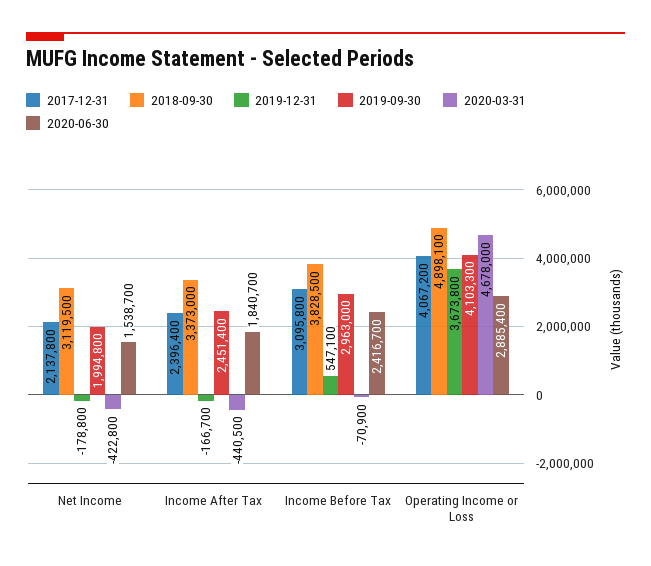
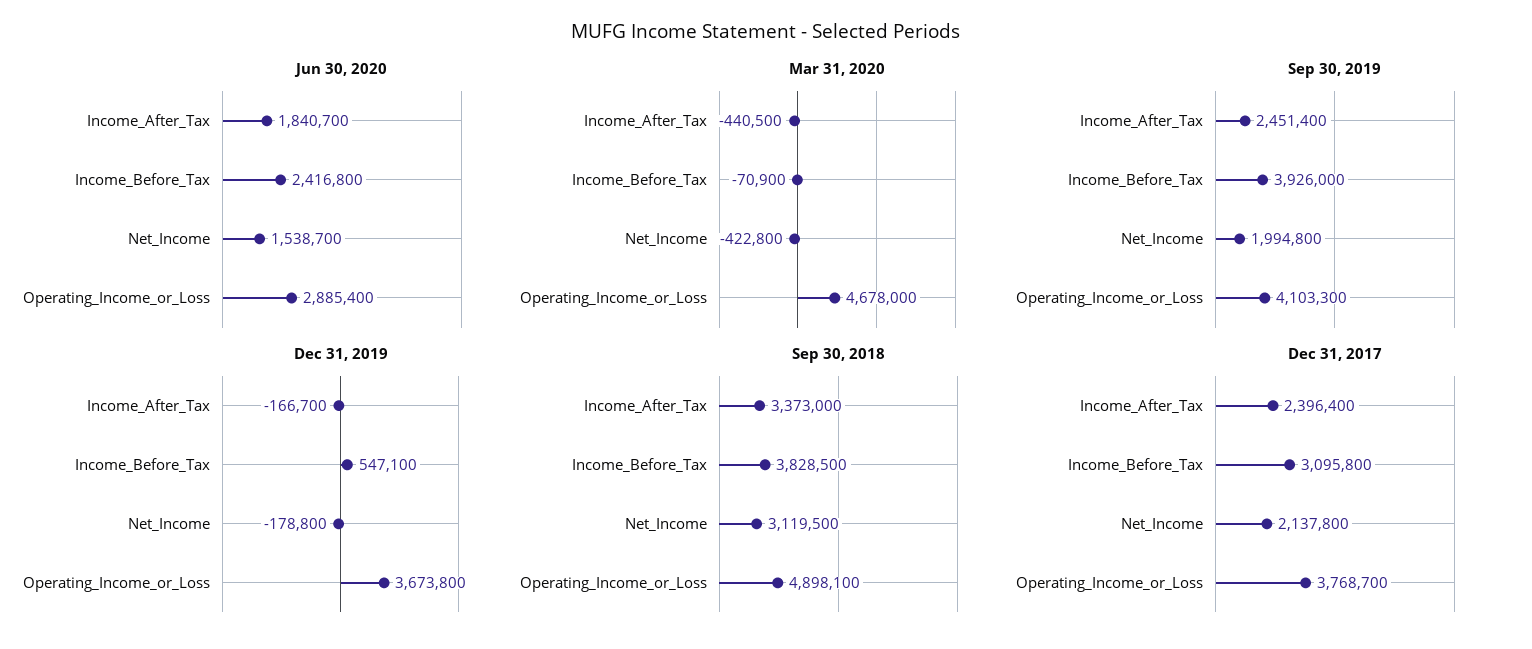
  {
    "2017-12-31": {
      "Net Income": 2137800,
      "Income After Tax": 2396400,
      "Income Before Tax": 3095800,
-     "Operating Income or Loss": 4067200
+     "Operating Income or Loss": 3768700
    },
    "2018-09-30": {
      "Net Income": 3119500,
      "Income After Tax": 3373000,
      "Income Before Tax": 3828500,
      "Operating Income or Loss": 4898100
    },
    "2019-12-31": {
      "Net Income": -178800,
      "Income After Tax": -166700,
      "Income Before Tax": 547100,
      "Operating Income or Loss": 3673800
    },
    "2019-09-30": {
      "Net Income": 1994800,
      "Income After Tax": 2451400,
-     "Income Before Tax": 2963000,
+     "Income Before Tax": 3926000,
      "Operating Income or Loss": 4103300
    },
    "2020-03-31": {
      "Net Income": -422800,
      "Income After Tax": -440500,
      "Income Before Tax": -70900,
      "Operating Income or Loss": 4678000
    },
    "2020-06-30": {
      "Net Income": 1538700,
      "Income After Tax": 1840700,
-     "Income Before Tax": 2416700,
+     "Income Before Tax": 2416800,
      "Operating Income or Loss": 2885400
    }
  }

